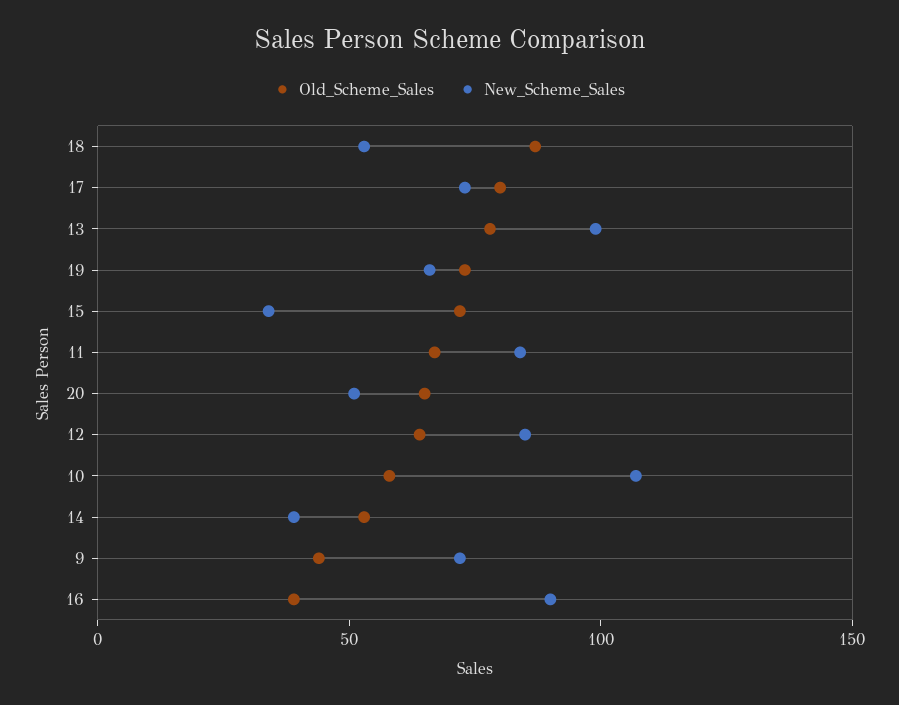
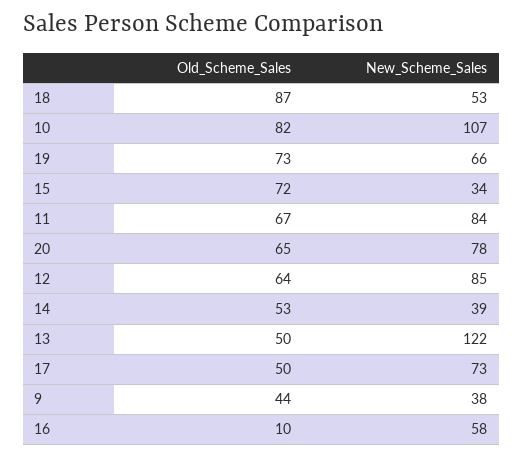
  {
    "Old_Scheme_Sales": {
      "18": 87,
-     "17": 80,
+     "17": 50,
-     "13": 80,
+     "13": 50,
      "19": 73,
      "15": 72,
      "11": 67,
      "20": 65,
      "12": 64,
-     "10": 60,
+     "10": 82,
      "14": 53,
      "9": 44,
-     "16": 40
+     "16": 10
    },
    "New_Scheme_Sales": {
      "18": 53,
      "17": 73,
-     "13": 100,
+     "13": 122,
      "19": 66,
      "15": 34,
      "11": 84,
-     "20": 50,
+     "20": 78,
      "12": 85,
      "10": 107,
      "14": 39,
-     "9": 70,
+     "9": 38,
-     "16": 90
+     "16": 58
    }
  }

